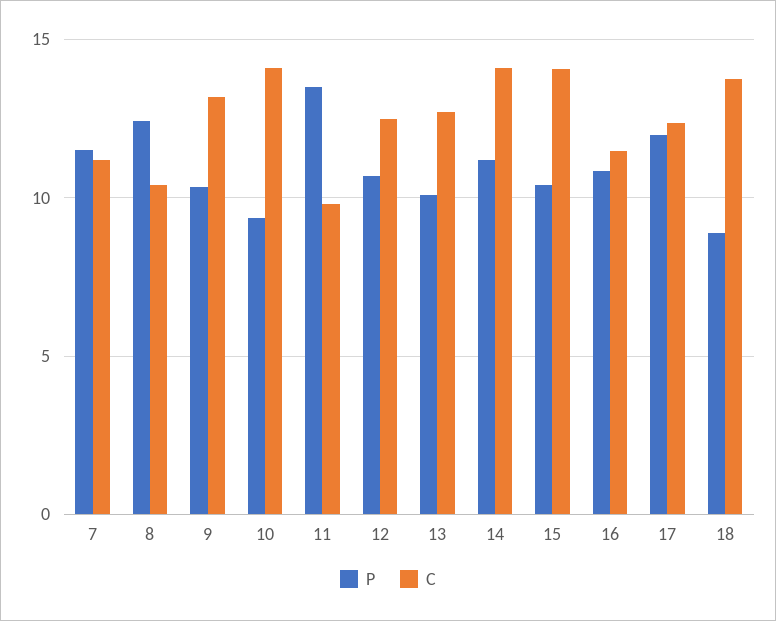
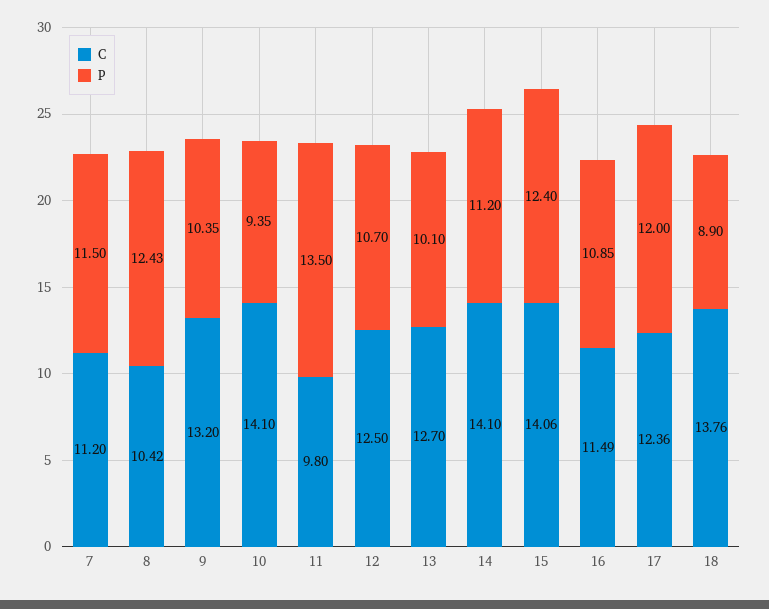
  {
    "P": {
      "7": 11.5,
      "8": 12.43,
      "9": 10.35,
      "10": 9.35,
      "11": 13.5,
      "12": 10.7,
      "13": 10.1,
      "14": 11.2,
-     "15": 10.5,
+     "15": 12.4,
      "16": 10.85,
      "17": 12,
      "18": 8.9
    },
    "C": {
      "7": 11.2,
      "8": 10.42,
      "9": 13.2,
      "10": 14.1,
      "11": 9.8,
      "12": 12.5,
      "13": 12.7,
      "14": 14.1,
      "15": 14.06,
      "16": 11.49,
      "17": 12.36,
      "18": 13.76
    }
  }

